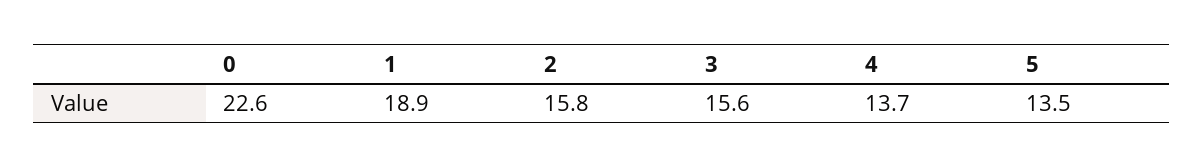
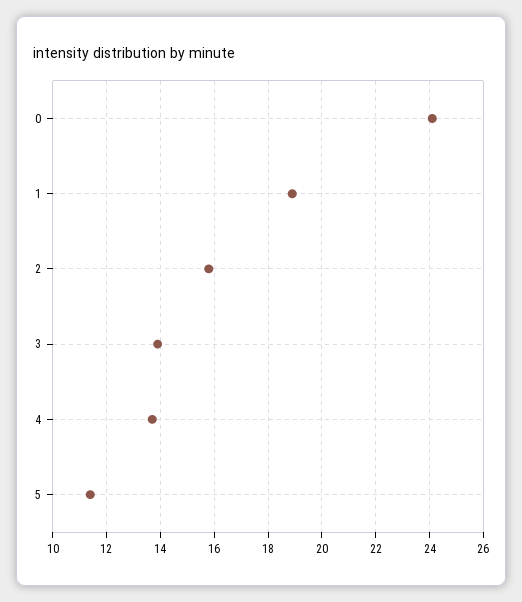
  {
-   "0": 22.6,
+   "0": 24,
    "1": 18.9,
    "2": 15.8,
-   "3": 15.6,
+   "3": 14,
    "4": 13.7,
-   "5": 13.5
+   "5": 11.5
  }

